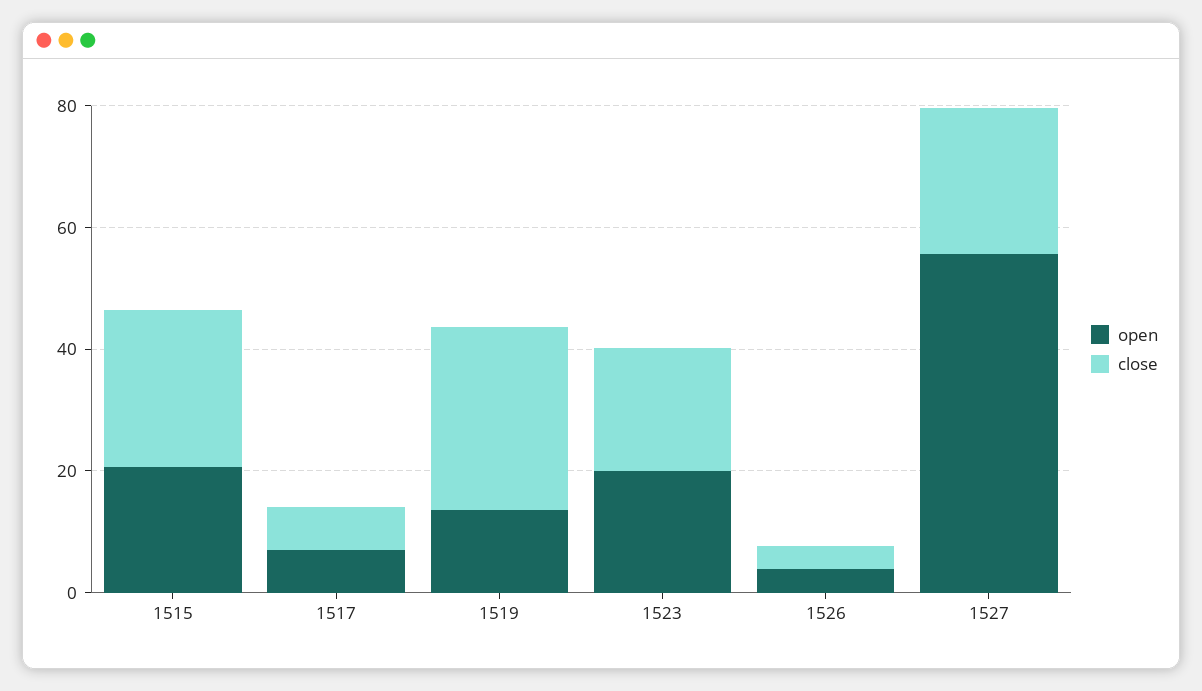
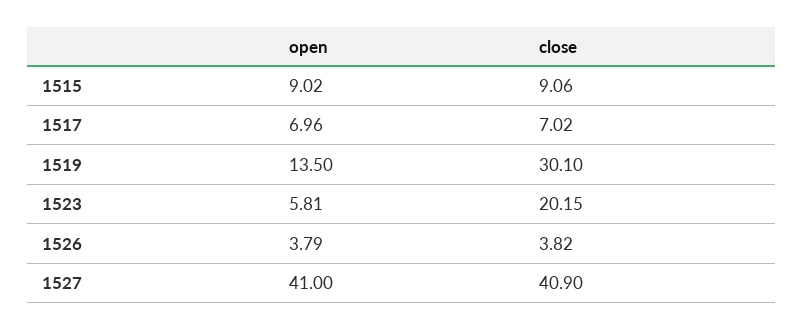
  {
    "open": {
-     "1515": 20,
+     "1515": 9.02,
      "1517": 6.96,
      "1519": 13.5,
-     "1523": 20,
+     "1523": 5.81,
      "1526": 3.79,
-     "1527": 55
+     "1527": 41
    },
    "close": {
-     "1515": 25,
+     "1515": 9.06,
      "1517": 7.02,
      "1519": 30.1,
      "1523": 20.15,
      "1526": 3.82,
-     "1527": 25
+     "1527": 40.9
    }
  }

